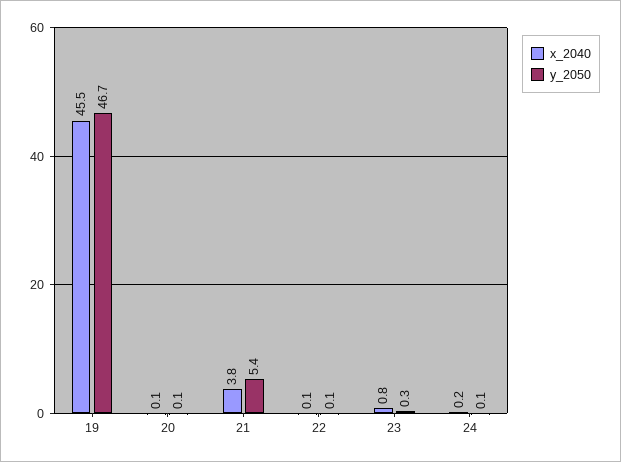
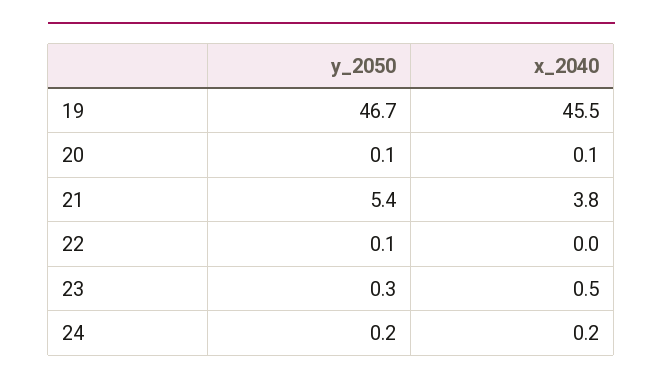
  {
    "x_2040": {
      "19": 45.5,
      "20": 0.1,
      "21": 3.8,
-     "22": 0.1,
+     "22": 0,
-     "23": 0.8,
+     "23": 0.5,
      "24": 0.2
    },
    "y_2050": {
      "19": 46.7,
      "20": 0.1,
      "21": 5.4,
      "22": 0.1,
      "23": 0.3,
-     "24": 0.1
+     "24": 0.2
    }
  }

